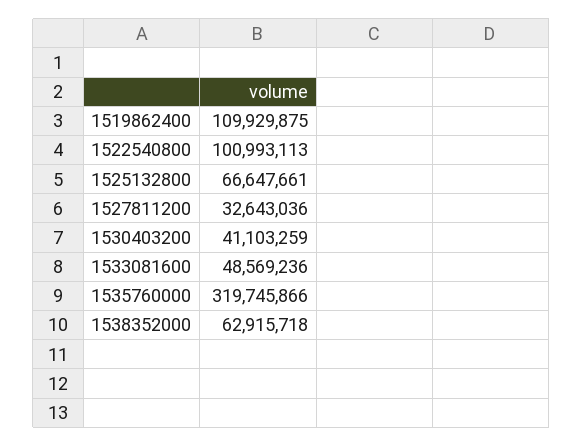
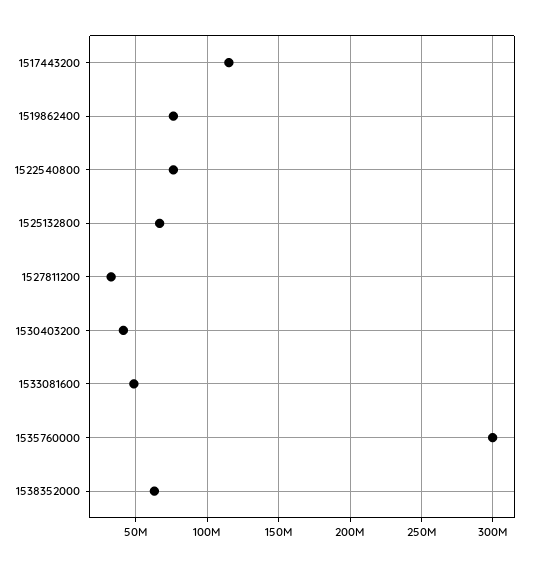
  {
-   "1519862400": 109929875,
+   "1519862400": 75000000,
-   "1522540800": 100993113,
+   "1522540800": 75000000,
    "1525132800": 66647661,
    "1527811200": 32643036,
    "1530403200": 41103259,
    "1533081600": 48569236,
-   "1535760000": 319745866,
+   "1535760000": 300000000,
-   "1538352000": 62915718
+   "1538352000": 62915718,
+   "1517443200": 115000000
  }

